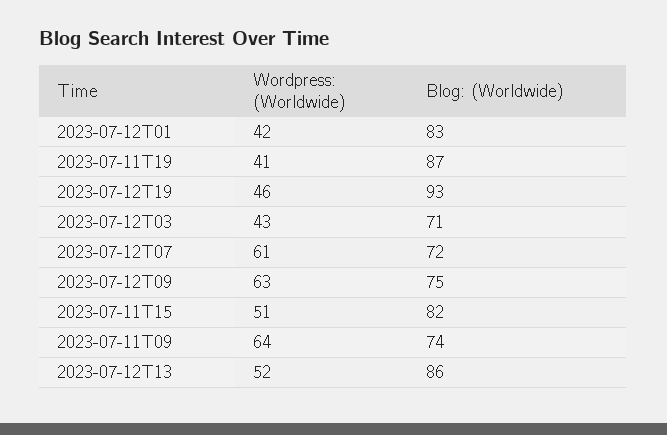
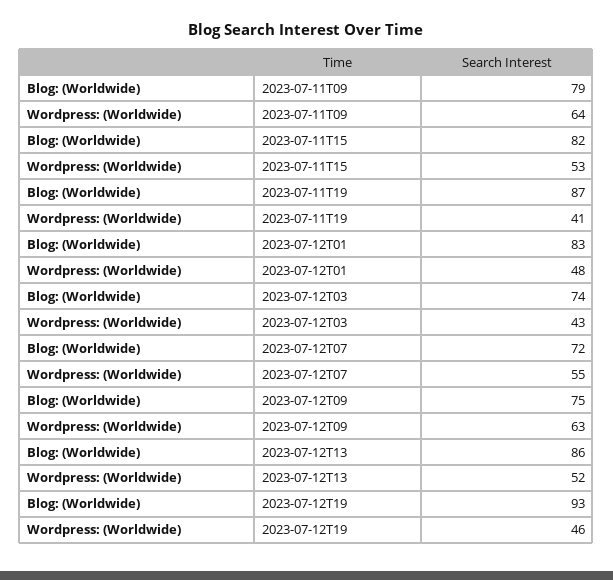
  {
    "Wordpress: (Worldwide)": {
-     "2023-07-12T01": 42,
+     "2023-07-12T01": 48,
      "2023-07-11T19": 41,
      "2023-07-12T19": 46,
      "2023-07-12T03": 43,
-     "2023-07-12T07": 61,
+     "2023-07-12T07": 55,
      "2023-07-12T09": 63,
-     "2023-07-11T15": 51,
+     "2023-07-11T15": 53,
      "2023-07-11T09": 64,
      "2023-07-12T13": 52
    },
    "Blog: (Worldwide)": {
      "2023-07-12T01": 83,
      "2023-07-11T19": 87,
      "2023-07-12T19": 93,
-     "2023-07-12T03": 71,
+     "2023-07-12T03": 74,
      "2023-07-12T07": 72,
      "2023-07-12T09": 75,
      "2023-07-11T15": 82,
-     "2023-07-11T09": 74,
+     "2023-07-11T09": 79,
      "2023-07-12T13": 86
    }
  }

